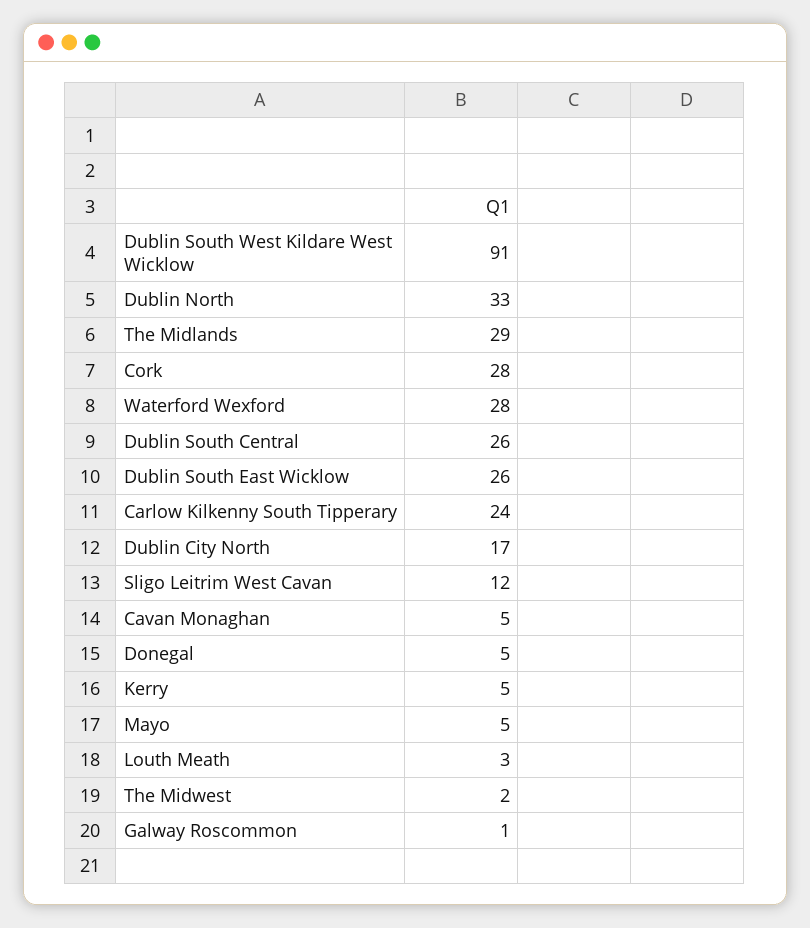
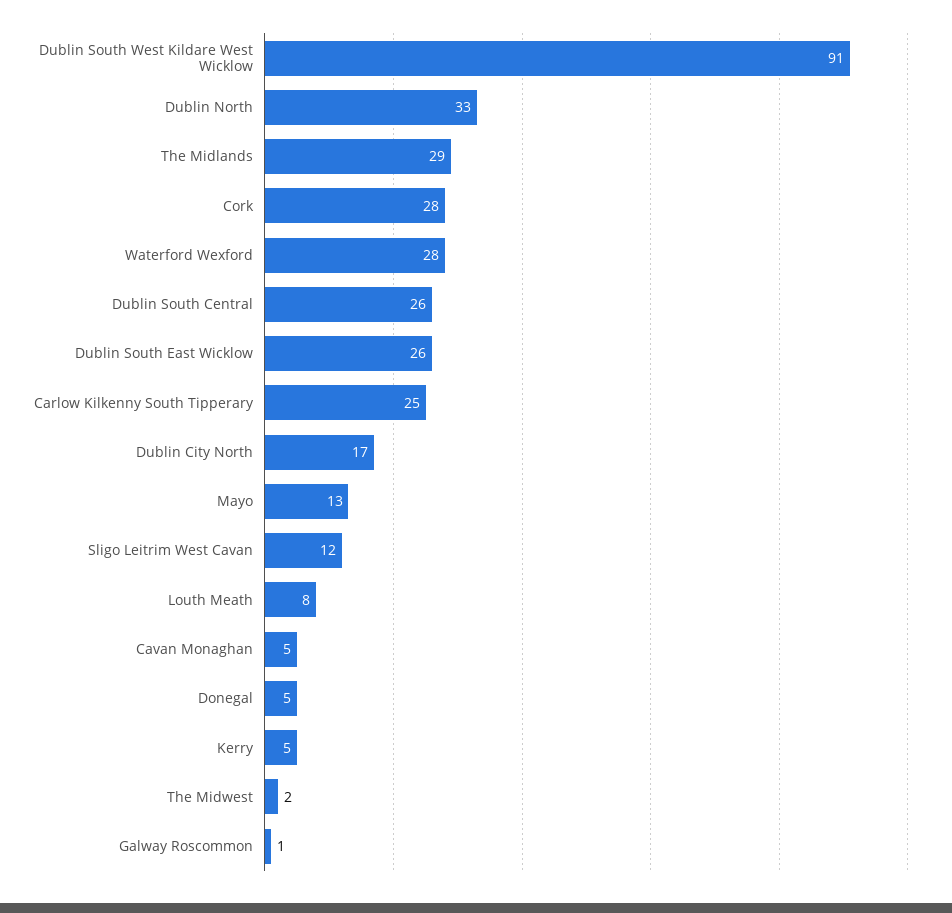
  {
    "Dublin South West Kildare West Wicklow": 91,
    "Dublin North": 33,
    "The Midlands": 29,
    "Cork": 28,
    "Waterford Wexford": 28,
    "Dublin South Central": 26,
    "Dublin South East Wicklow": 26,
-   "Carlow Kilkenny South Tipperary": 24,
+   "Carlow Kilkenny South Tipperary": 25,
    "Dublin City North": 17,
    "Sligo Leitrim West Cavan": 12,
    "Cavan Monaghan": 5,
    "Donegal": 5,
    "Kerry": 5,
-   "Mayo": 5,
+   "Mayo": 13,
-   "Louth Meath": 3,
+   "Louth Meath": 8,
    "The Midwest": 2,
    "Galway Roscommon": 1
  }

